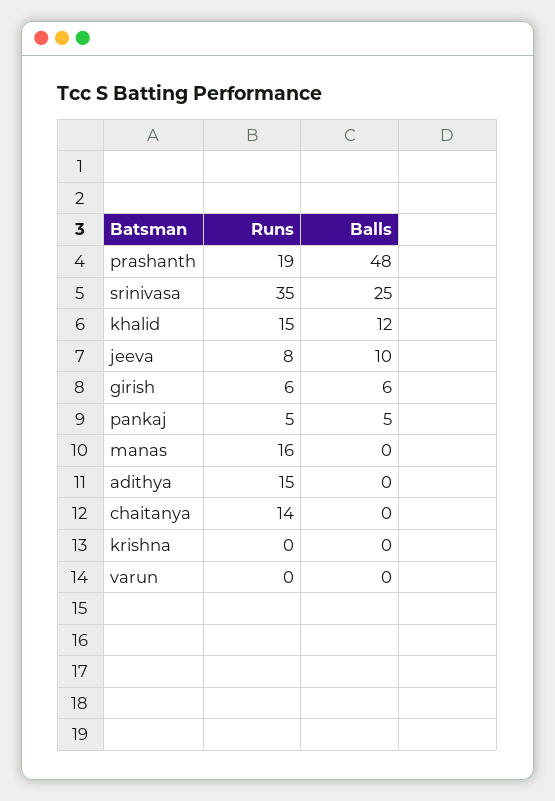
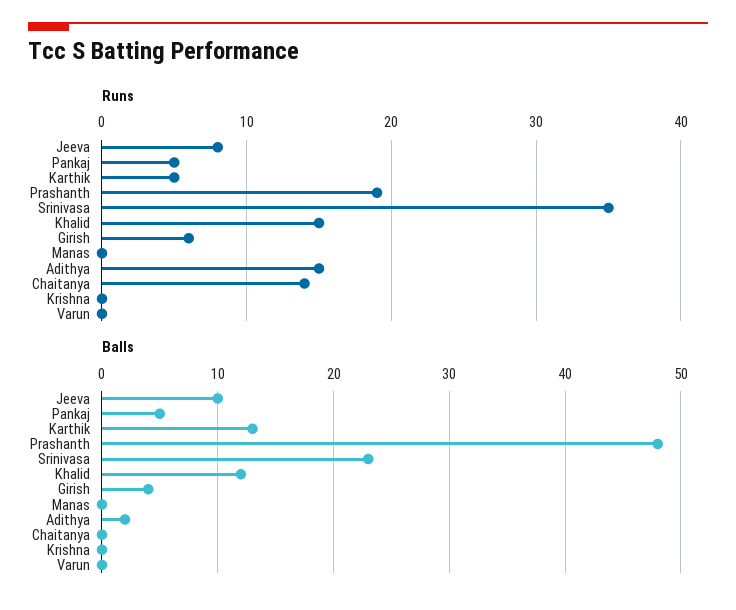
  {
    "Runs": {
      "prashanth": 19,
      "srinivasa": 35,
      "khalid": 15,
      "jeeva": 8,
      "girish": 6,
      "pankaj": 5,
-     "manas": 16,
+     "manas": 0,
      "adithya": 15,
      "chaitanya": 14,
      "krishna": 0,
-     "varun": 0
+     "varun": 0,
+     "Karthik": 5
    },
    "Balls": {
      "prashanth": 48,
-     "srinivasa": 25,
+     "srinivasa": 23,
      "khalid": 12,
      "jeeva": 10,
-     "girish": 6,
+     "girish": 4,
      "pankaj": 5,
      "manas": 0,
-     "adithya": 0,
+     "adithya": 2,
      "chaitanya": 0,
      "krishna": 0,
-     "varun": 0
+     "varun": 0,
+     "Karthik": 13
    }
  }

